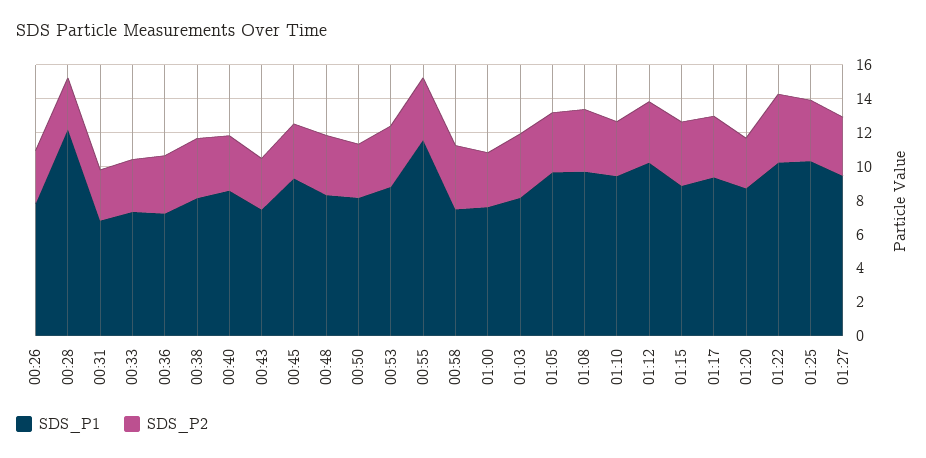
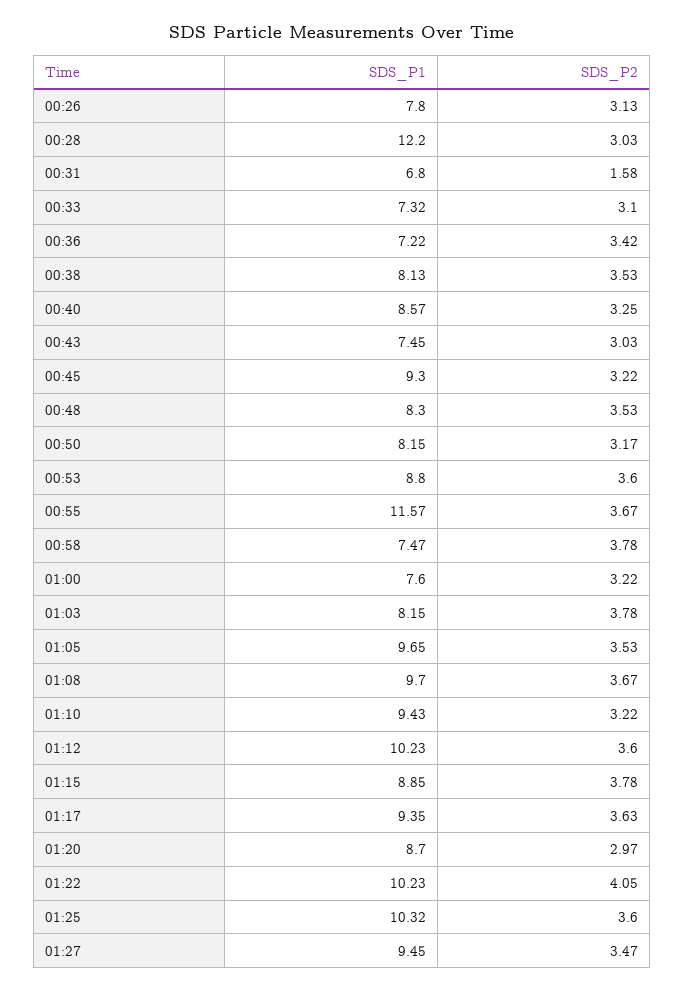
  {
    "SDS_P1": {
      "00:26": 7.8,
      "00:28": 12.2,
      "00:31": 6.8,
      "00:33": 7.32,
      "00:36": 7.22,
      "00:38": 8.13,
      "00:40": 8.57,
      "00:43": 7.45,
      "00:45": 9.3,
      "00:48": 8.3,
      "00:50": 8.15,
      "00:53": 8.8,
      "00:55": 11.57,
      "00:58": 7.47,
      "01:00": 7.6,
      "01:03": 8.15,
      "01:05": 9.65,
      "01:08": 9.7,
      "01:10": 9.43,
      "01:12": 10.23,
      "01:15": 8.85,
      "01:17": 9.35,
      "01:20": 8.7,
      "01:22": 10.23,
      "01:25": 10.32,
      "01:27": 9.45
    },
    "SDS_P2": {
      "00:26": 3.13,
      "00:28": 3.03,
-     "00:31": 3,
+     "00:31": 1.58,
      "00:33": 3.1,
      "00:36": 3.42,
      "00:38": 3.53,
      "00:40": 3.25,
      "00:43": 3.03,
      "00:45": 3.22,
      "00:48": 3.53,
      "00:50": 3.17,
      "00:53": 3.6,
      "00:55": 3.67,
      "00:58": 3.78,
      "01:00": 3.22,
      "01:03": 3.78,
      "01:05": 3.53,
      "01:08": 3.67,
      "01:10": 3.22,
      "01:12": 3.6,
      "01:15": 3.78,
      "01:17": 3.63,
      "01:20": 2.97,
      "01:22": 4.05,
      "01:25": 3.6,
      "01:27": 3.47
    }
  }

